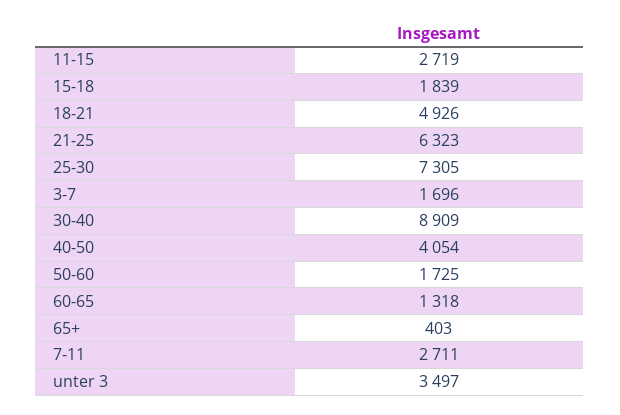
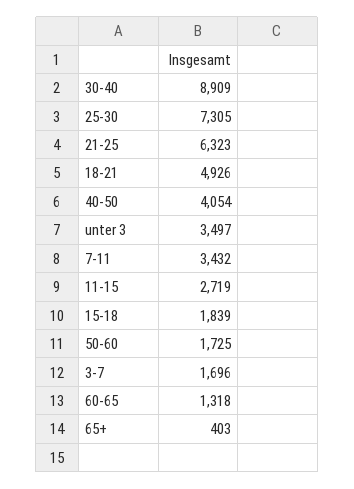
  {
    "11-15": 2719,
    "15-18": 1839,
    "18-21": 4926,
    "21-25": 6323,
    "25-30": 7305,
    "3-7": 1696,
    "30-40": 8909,
    "40-50": 4054,
    "50-60": 1725,
    "60-65": 1318,
    "65+": 403,
-   "7-11": 2711,
+   "7-11": 3432,
    "unter 3": 3497
  }

